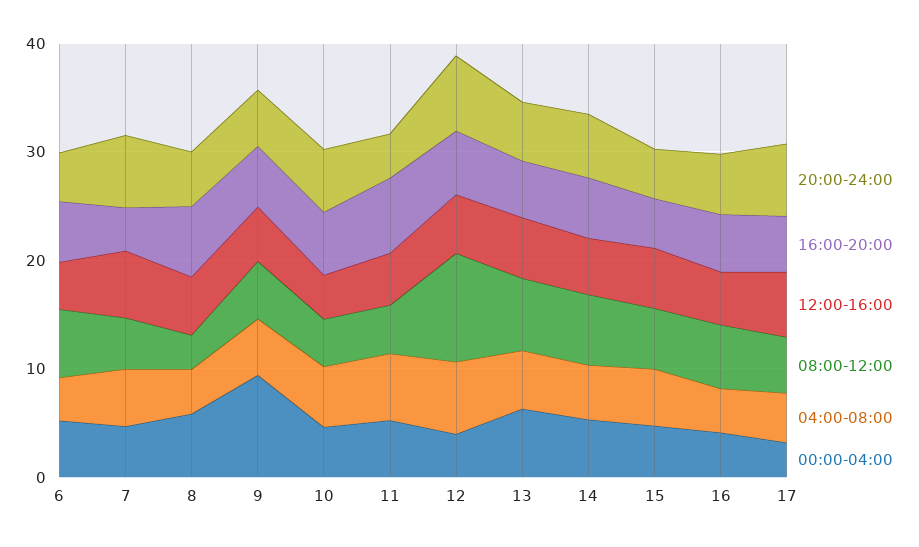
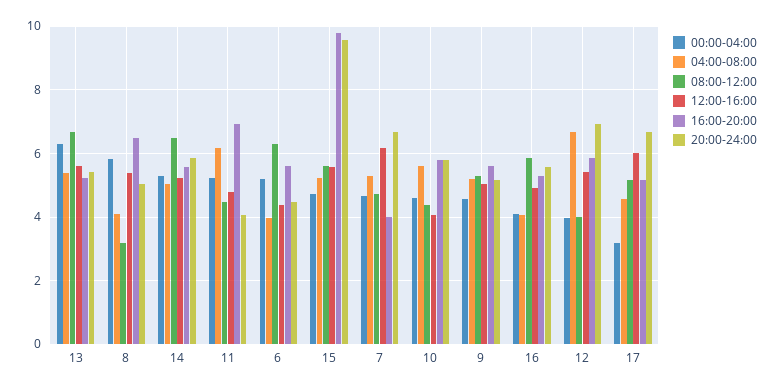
  {
    "20:00-24:00": {
      "6": 4.4,
      "7": 6.6,
      "8": 5,
      "9": 5.2,
      "10": 5.8,
      "11": 4,
      "12": 7,
      "13": 5.4,
      "14": 5.8,
-     "15": 4,
+     "15": 9.6,
      "16": 5.6,
      "17": 6.6
    },
    "16:00-20:00": {
      "6": 5.6,
      "7": 4,
      "8": 6.6,
      "9": 5.6,
      "10": 5.8,
      "11": 7,
      "12": 5.8,
      "13": 5.2,
      "14": 5.6,
-     "15": 4,
+     "15": 9.8,
      "16": 5.4,
      "17": 5.2
    },
    "12:00-16:00": {
      "6": 4.4,
      "7": 6.2,
      "8": 5.4,
      "9": 5,
      "10": 4,
      "11": 4.8,
      "12": 5.4,
      "13": 5.6,
      "14": 5.2,
      "15": 5.6,
      "16": 5,
      "17": 6
    },
    "08:00-12:00": {
      "6": 6.4,
      "7": 4.8,
      "8": 3.2,
      "9": 5.4,
      "10": 4.4,
      "11": 4.4,
-     "12": 10,
+     "12": 4,
      "13": 6.6,
      "14": 6.6,
      "15": 5.6,
      "16": 5.8,
      "17": 5.2
    },
    "04:00-08:00": {
      "6": 4,
      "7": 5.4,
      "8": 4.2,
      "9": 5.2,
      "10": 5.6,
      "11": 6.2,
      "12": 6.6,
      "13": 5.4,
      "14": 5,
      "15": 5.2,
      "16": 4,
      "17": 4.6
    },
    "00:00-04:00": {
      "6": 5.2,
      "7": 4.6,
      "8": 5.8,
-     "9": 10,
+     "9": 4.6,
      "10": 4.6,
      "11": 5.2,
      "12": 4,
      "13": 6.4,
      "14": 5.4,
      "15": 4.8,
      "16": 4.2,
      "17": 3.2
    }
  }

